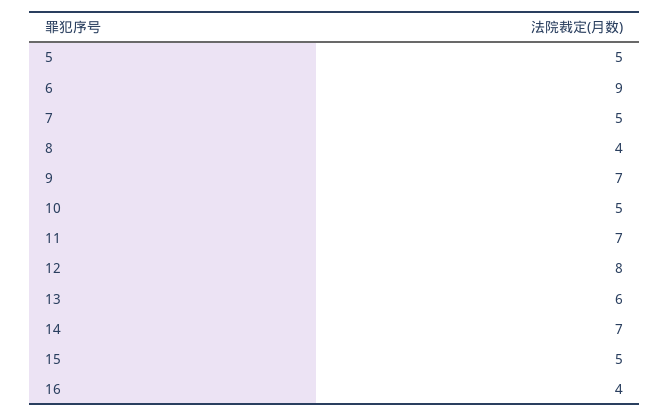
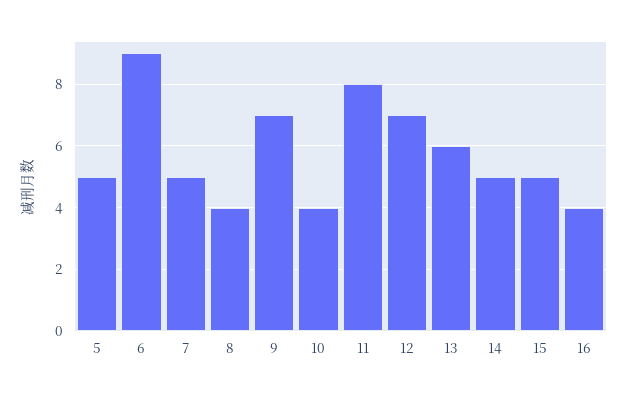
  {
    "5": 5,
    "6": 9,
    "7": 5,
    "8": 4,
    "9": 7,
-   "10": 5,
+   "10": 4,
-   "11": 7,
+   "11": 8,
-   "12": 8,
+   "12": 7,
    "13": 6,
-   "14": 7,
+   "14": 5,
    "15": 5,
    "16": 4
  }

